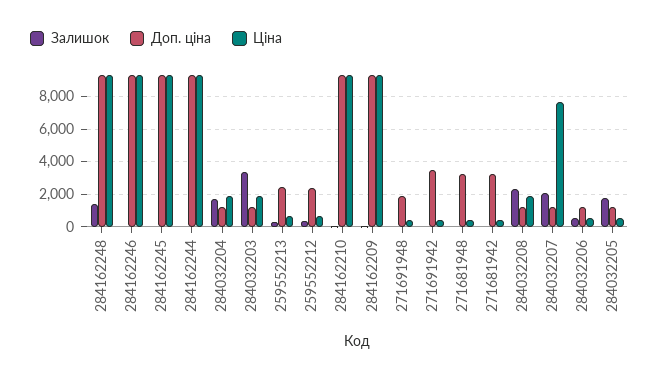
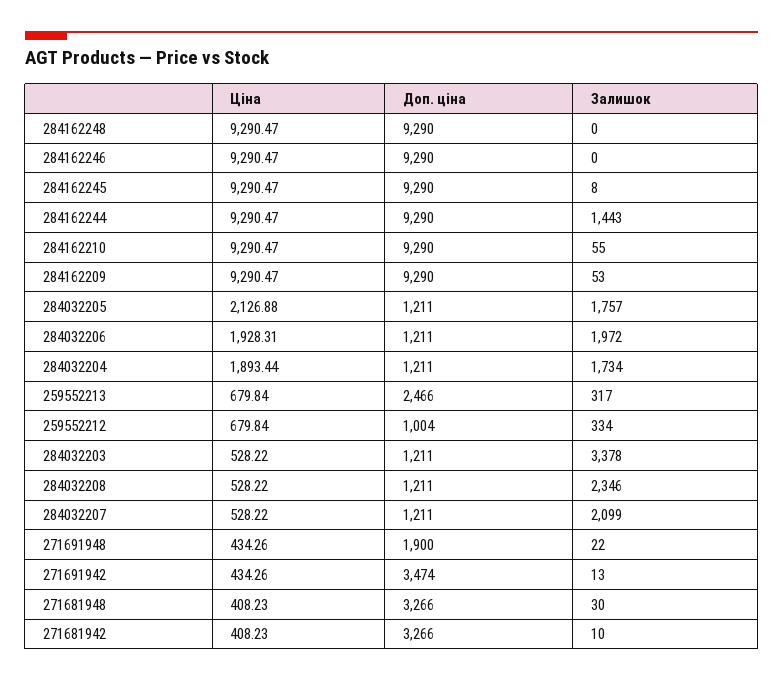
  {
    "Залишок": {
-     "284162248": 1500,
+     "284162248": 0,
      "284162246": 0,
      "284162245": 8,
-     "284162244": 0,
+     "284162244": 1443,
      "284032204": 1734,
      "284032203": 3378,
      "259552213": 317,
      "259552212": 334,
      "284162210": 55,
      "284162209": 53,
      "271691948": 22,
      "271691942": 13,
      "271681948": 30,
      "271681942": 10,
      "284032208": 2346,
      "284032207": 2099,
-     "284032206": 500,
+     "284032206": 1972,
      "284032205": 1757
    },
    "Доп. ціна": {
      "284162248": 9290,
      "284162246": 9290,
      "284162245": 9290,
      "284162244": 9290,
      "284032204": 1211,
      "284032203": 1211,
      "259552213": 2466,
-     "259552212": 2500,
+     "259552212": 1004,
      "284162210": 9290,
      "284162209": 9290,
      "271691948": 1900,
      "271691942": 3474,
      "271681948": 3266,
      "271681942": 3266,
      "284032208": 1211,
      "284032207": 1211,
      "284032206": 1211,
      "284032205": 1211
    },
    "Ціна": {
      "284162248": 9290.47,
      "284162246": 9290.47,
      "284162245": 9290.47,
      "284162244": 9290.47,
      "284032204": 1893.44,
-     "284032203": 2000,
+     "284032203": 528.22,
      "259552213": 679.84,
      "259552212": 679.84,
      "284162210": 9290.47,
      "284162209": 9290.47,
      "271691948": 434.26,
      "271691942": 434.26,
      "271681948": 408.23,
      "271681942": 408.23,
-     "284032208": 2000,
+     "284032208": 528.22,
-     "284032207": 7500,
+     "284032207": 528.22,
-     "284032206": 500,
+     "284032206": 1928.31,
-     "284032205": 500
+     "284032205": 2126.88
    }
  }

